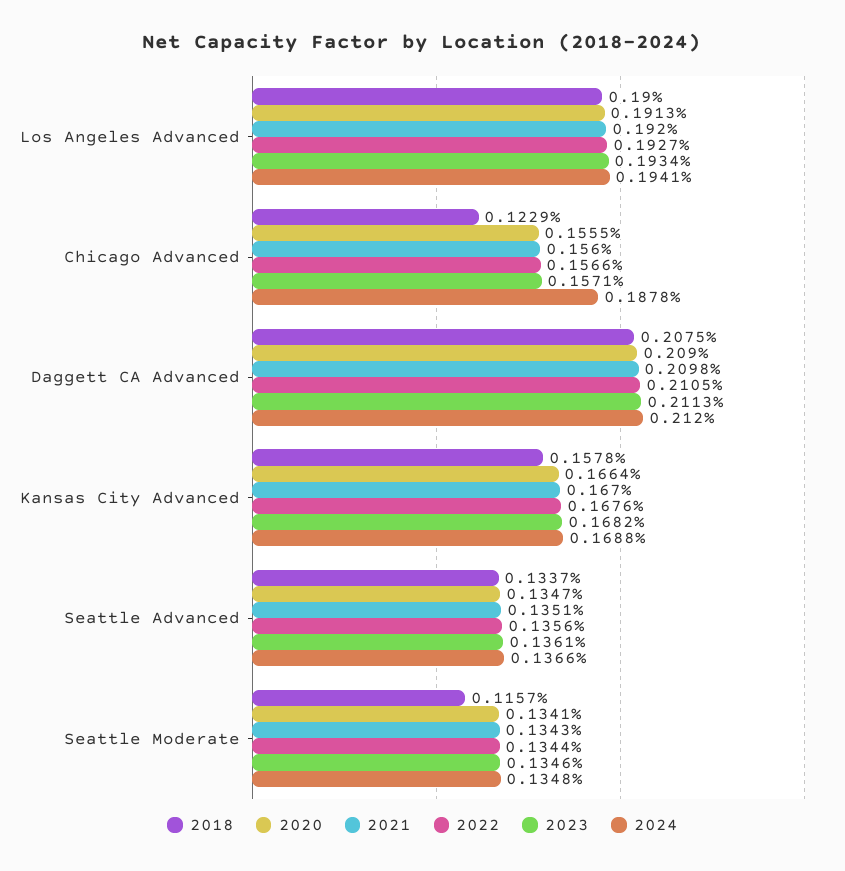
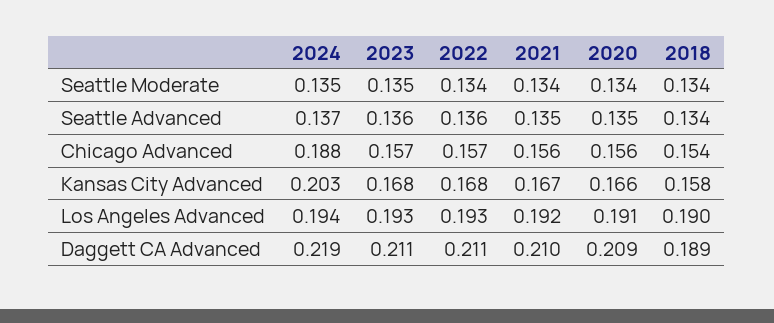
  {
    "2018": {
      "Los Angeles Advanced": 0.19,
-     "Chicago Advanced": 0.1229,
+     "Chicago Advanced": 0.154,
-     "Daggett CA Advanced": 0.2075,
+     "Daggett CA Advanced": 0.189,
      "Kansas City Advanced": 0.1578,
      "Seattle Advanced": 0.1337,
-     "Seattle Moderate": 0.1157
+     "Seattle Moderate": 0.134
    },
    "2020": {
      "Los Angeles Advanced": 0.1913,
      "Chicago Advanced": 0.1555,
      "Daggett CA Advanced": 0.209,
      "Kansas City Advanced": 0.1664,
      "Seattle Advanced": 0.1347,
      "Seattle Moderate": 0.1341
    },
    "2021": {
      "Los Angeles Advanced": 0.192,
      "Chicago Advanced": 0.156,
      "Daggett CA Advanced": 0.2098,
      "Kansas City Advanced": 0.167,
      "Seattle Advanced": 0.1351,
      "Seattle Moderate": 0.1343
    },
    "2022": {
      "Los Angeles Advanced": 0.1927,
      "Chicago Advanced": 0.1566,
      "Daggett CA Advanced": 0.2105,
      "Kansas City Advanced": 0.1676,
      "Seattle Advanced": 0.1356,
      "Seattle Moderate": 0.1344
    },
    "2023": {
      "Los Angeles Advanced": 0.1934,
      "Chicago Advanced": 0.1571,
      "Daggett CA Advanced": 0.2113,
      "Kansas City Advanced": 0.1682,
      "Seattle Advanced": 0.1361,
      "Seattle Moderate": 0.1346
    },
    "2024": {
      "Los Angeles Advanced": 0.1941,
      "Chicago Advanced": 0.1878,
-     "Daggett CA Advanced": 0.212,
+     "Daggett CA Advanced": 0.219,
-     "Kansas City Advanced": 0.1688,
+     "Kansas City Advanced": 0.203,
      "Seattle Advanced": 0.1366,
      "Seattle Moderate": 0.1348
    }
  }

